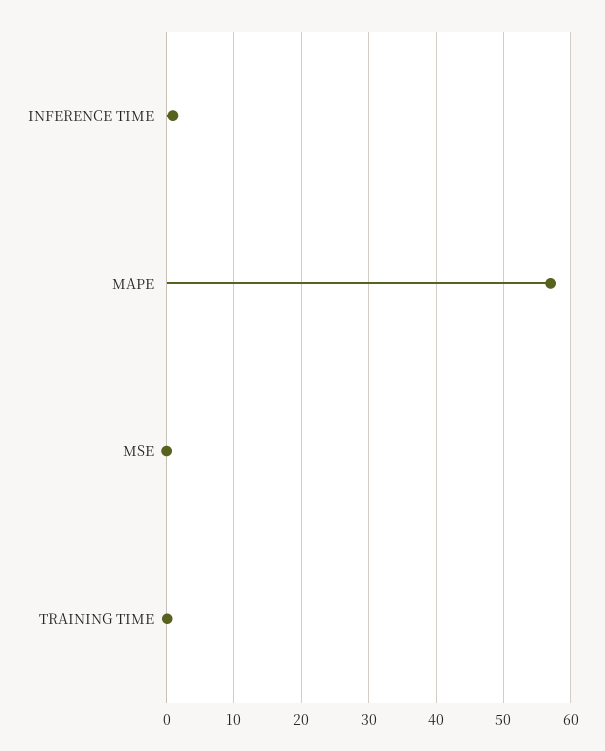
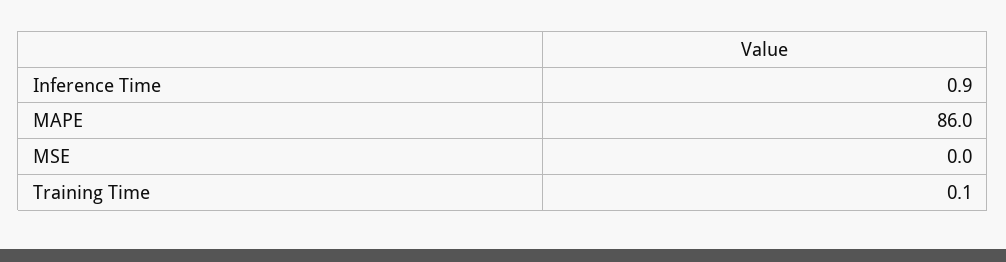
  {
    "INFERENCE TIME": 0.9,
-   "MAPE": 57,
+   "MAPE": 86,
    "MSE": 0,
    "TRAINING TIME": 0.1
  }

